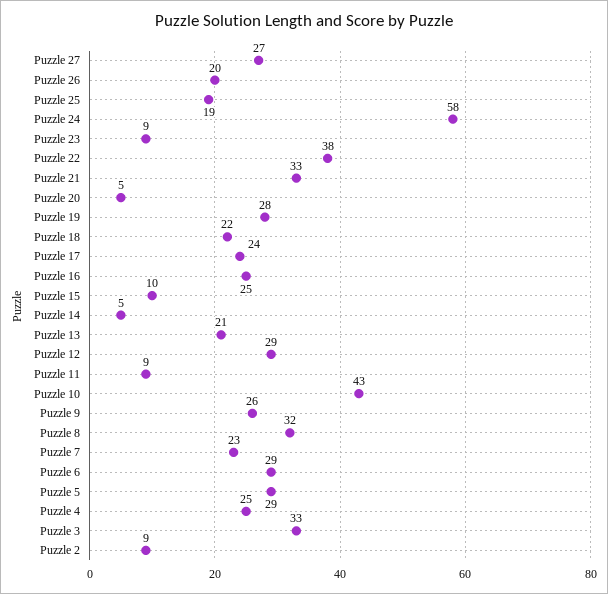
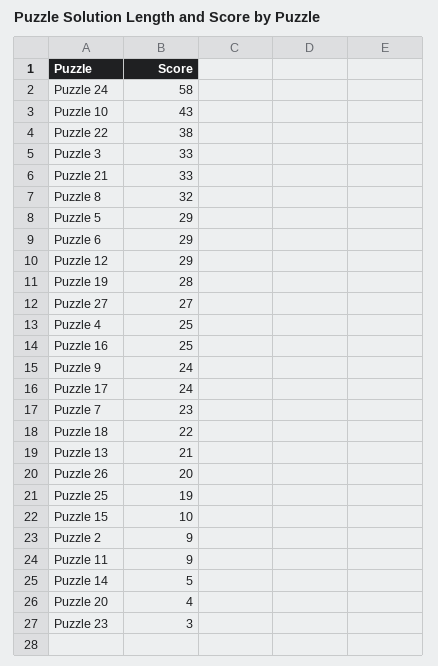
  {
    "Puzzle 27": 27,
    "Puzzle 26": 20,
    "Puzzle 25": 19,
    "Puzzle 24": 58,
-   "Puzzle 23": 9,
+   "Puzzle 23": 3,
    "Puzzle 22": 38,
    "Puzzle 21": 33,
-   "Puzzle 20": 5,
+   "Puzzle 20": 4,
    "Puzzle 19": 28,
    "Puzzle 18": 22,
    "Puzzle 17": 24,
    "Puzzle 16": 25,
    "Puzzle 15": 10,
    "Puzzle 14": 5,
    "Puzzle 13": 21,
    "Puzzle 12": 29,
    "Puzzle 11": 9,
    "Puzzle 10": 43,
-   "Puzzle 9": 26,
+   "Puzzle 9": 24,
    "Puzzle 8": 32,
    "Puzzle 7": 23,
    "Puzzle 6": 29,
    "Puzzle 5": 29,
    "Puzzle 4": 25,
    "Puzzle 3": 33,
    "Puzzle 2": 9
  }

